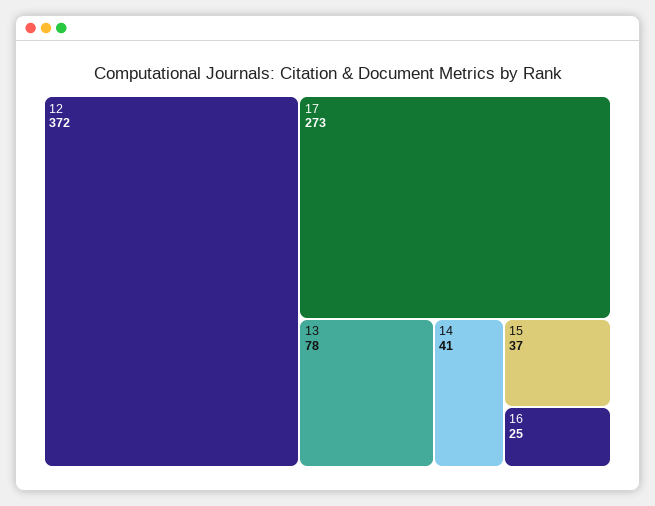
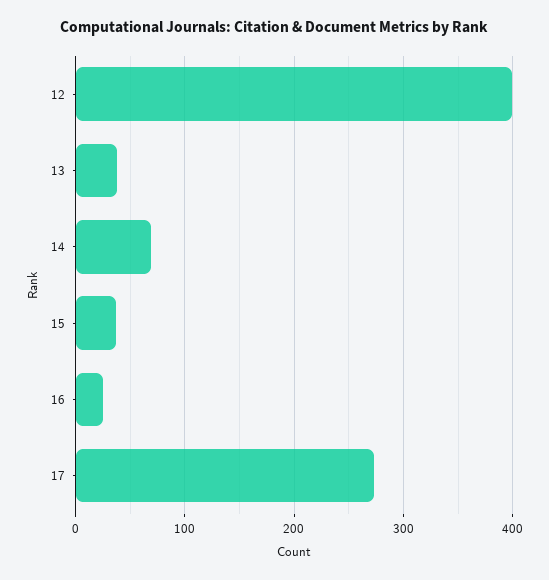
  {
-   "12": 372,
+   "12": 400,
    "17": 273,
-   "13": 78,
+   "13": 40,
-   "14": 41,
+   "14": 70,
    "15": 37,
    "16": 25
  }

